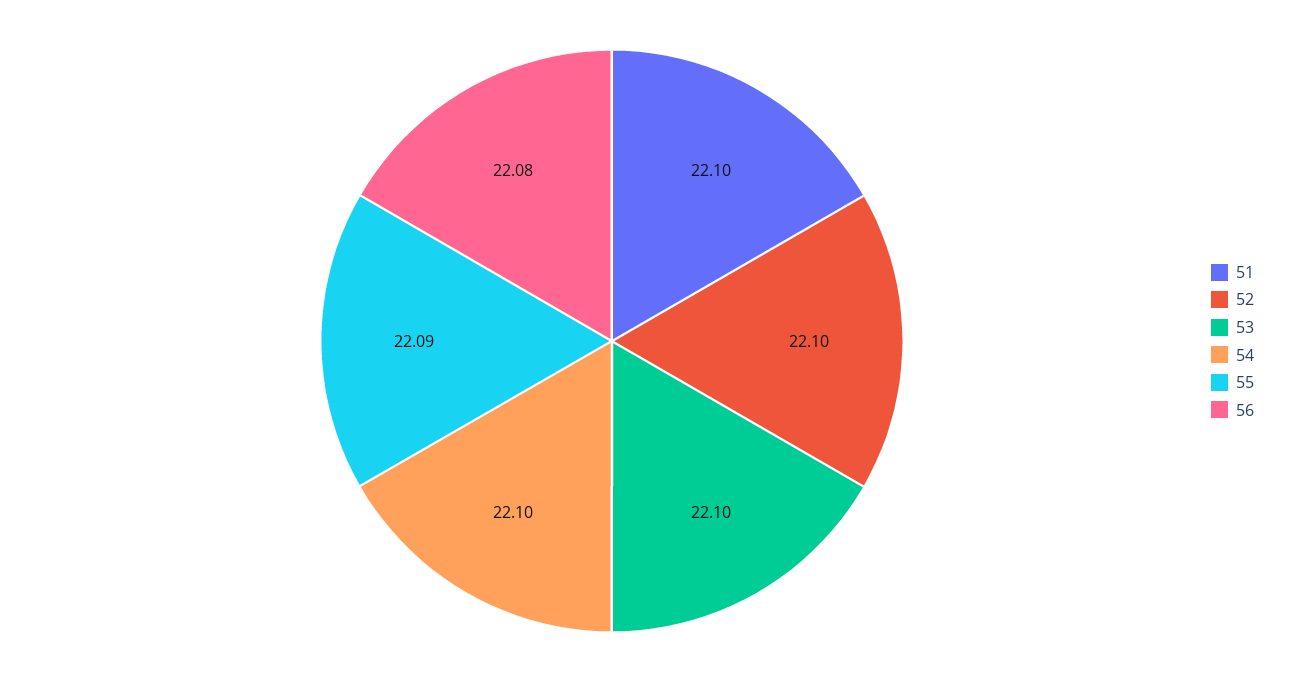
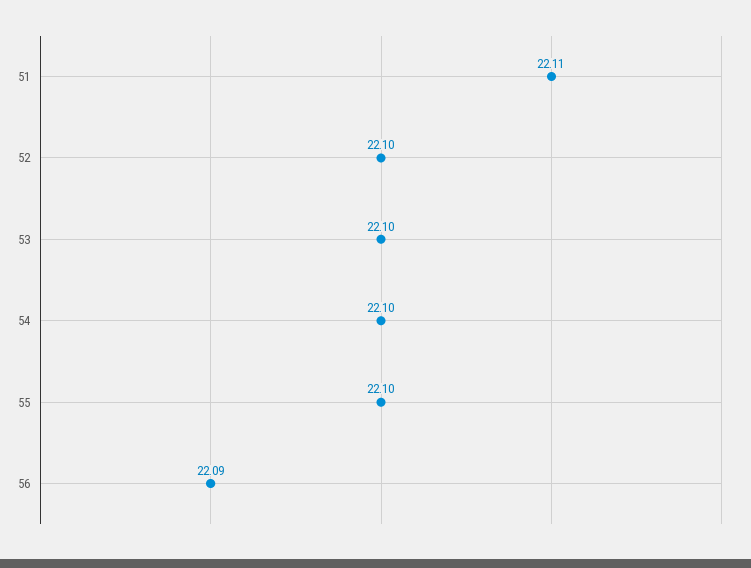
  {
-   "51": 22.1,
+   "51": 22.11,
    "52": 22.1,
    "53": 22.1,
    "54": 22.1,
-   "55": 22.09,
+   "55": 22.1,
-   "56": 22.08
+   "56": 22.09
  }

